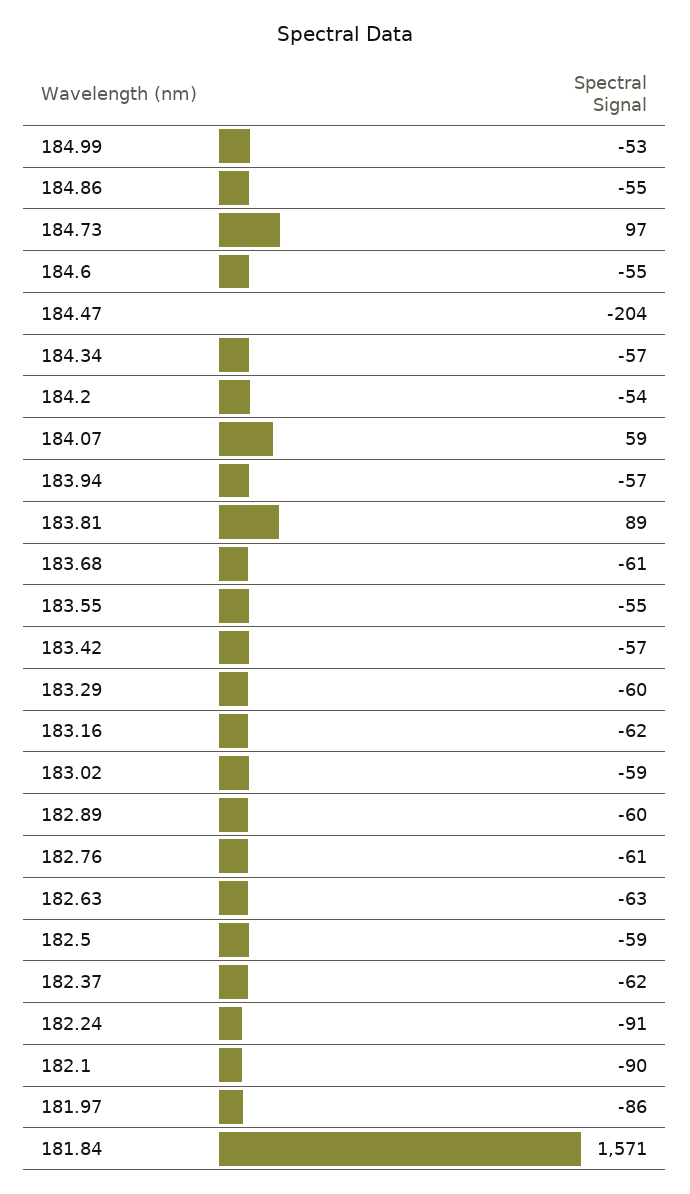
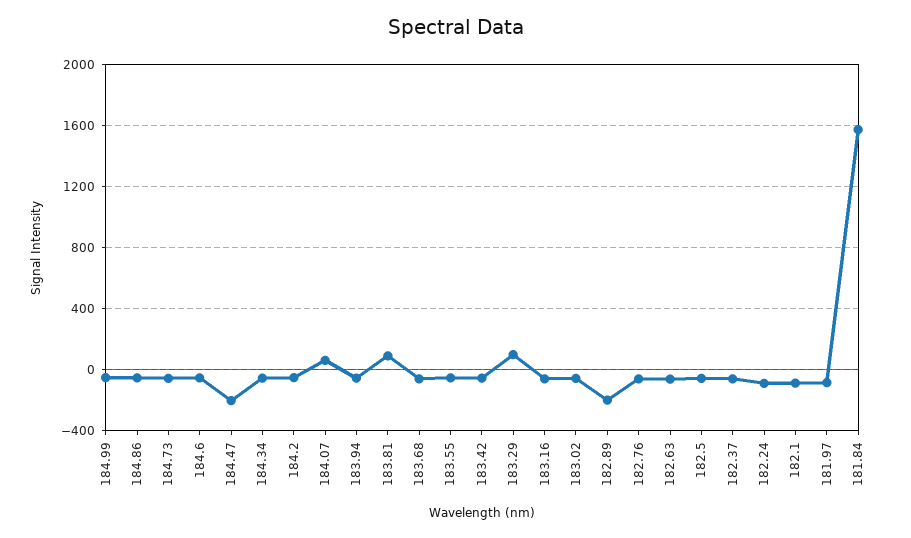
  {
    "184.99": -53,
    "184.86": -55,
-   "184.73": 97,
+   "184.73": -50,
    "184.6": -55,
    "184.47": -204,
    "184.34": -57,
    "184.2": -54,
    "184.07": 59,
    "183.94": -57,
    "183.81": 89,
    "183.68": -61,
    "183.55": -55,
    "183.42": -57,
-   "183.29": -60,
+   "183.29": 100,
    "183.16": -62,
    "183.02": -59,
-   "182.89": -60,
+   "182.89": -200,
    "182.76": -61,
    "182.63": -63,
    "182.5": -59,
    "182.37": -62,
    "182.24": -91,
    "182.1": -90,
    "181.97": -86,
    "181.84": 1571
  }

